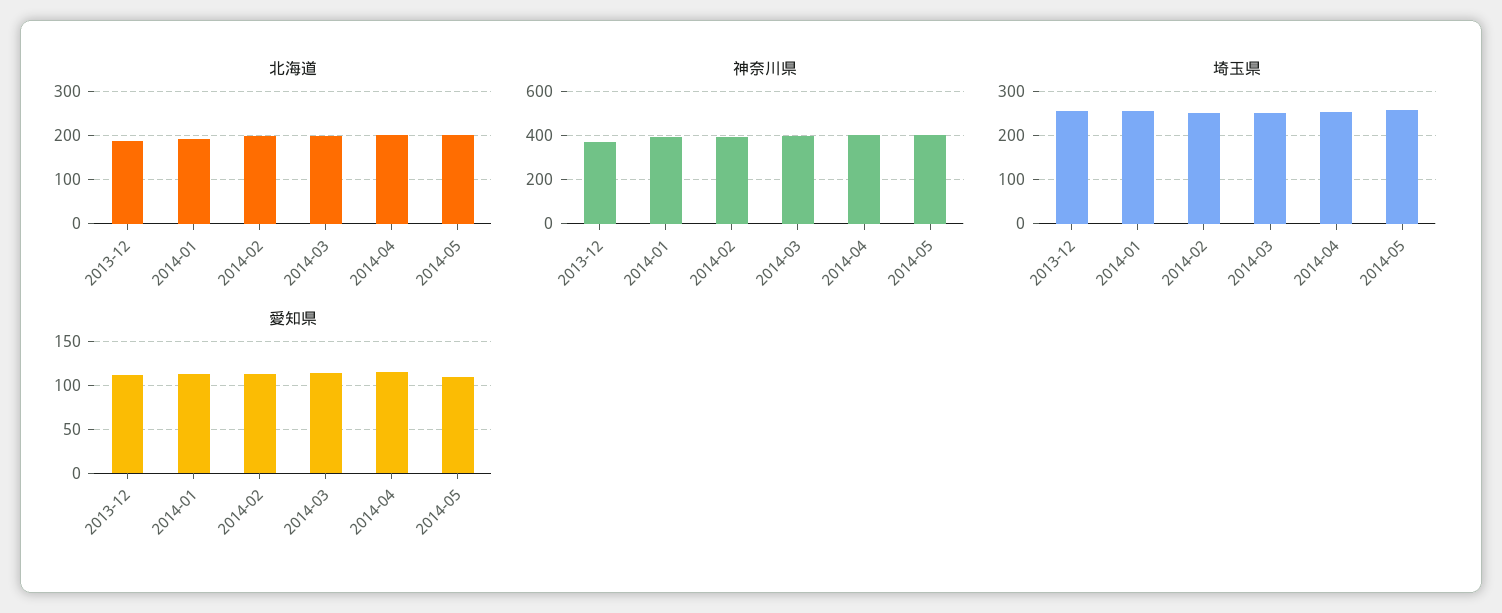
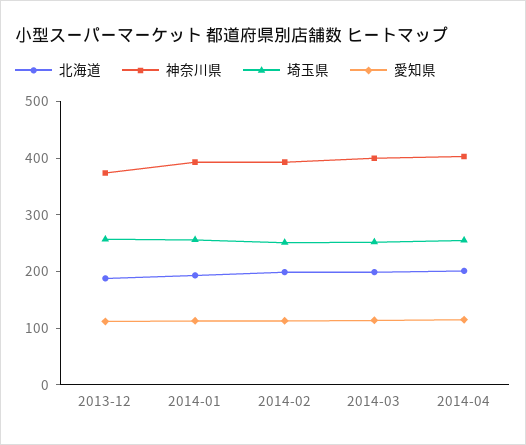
  {
    "北海道": {
      "2013-12": 180,
      "2014-01": 200,
      "2014-02": 200,
      "2014-03": 200,
-     "2014-04": 200,
+     "2014-04": 200
-     "2014-05": 200
    },
    "神奈川県": {
      "2013-12": 380,
      "2014-01": 400,
      "2014-02": 400,
      "2014-03": 400,
-     "2014-04": 400,
+     "2014-04": 400
-     "2014-05": 400
    },
    "埼玉県": {
      "2013-12": 260,
      "2014-01": 260,
      "2014-02": 260,
      "2014-03": 260,
-     "2014-04": 260,
+     "2014-04": 260
-     "2014-05": 260
    },
    "愛知県": {
      "2013-12": 110,
      "2014-01": 110,
      "2014-02": 110,
      "2014-03": 110,
-     "2014-04": 120,
+     "2014-04": 120
-     "2014-05": 110
    }
  }

